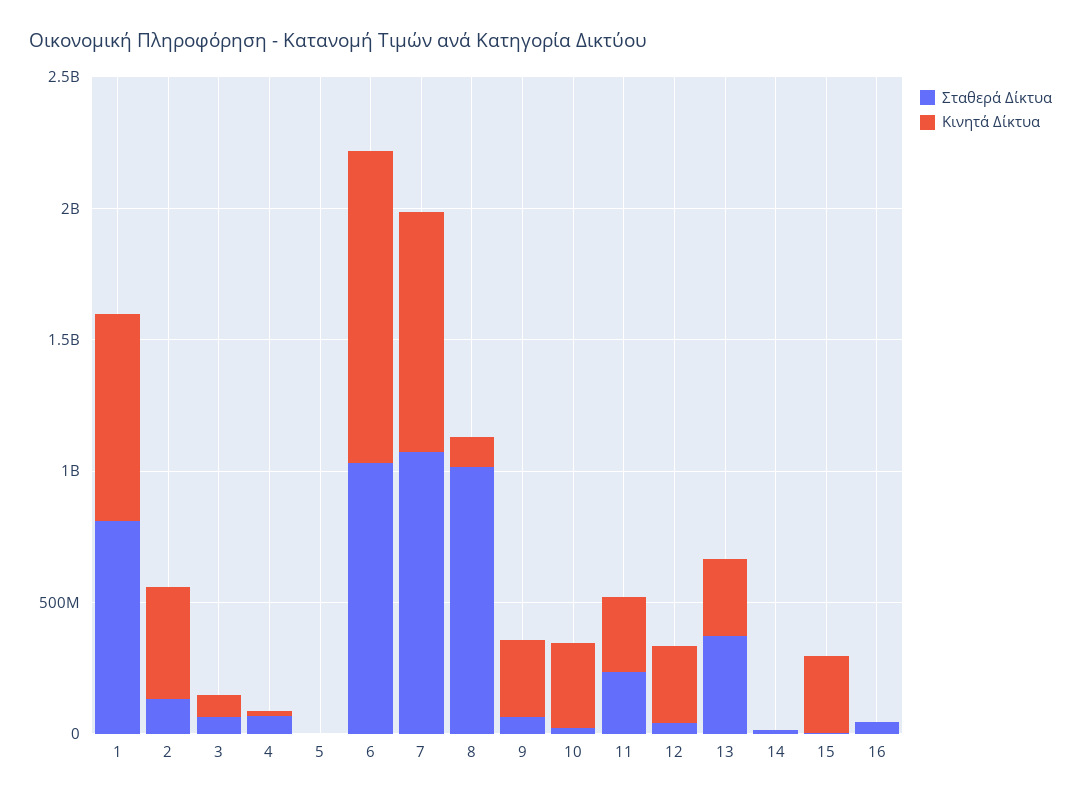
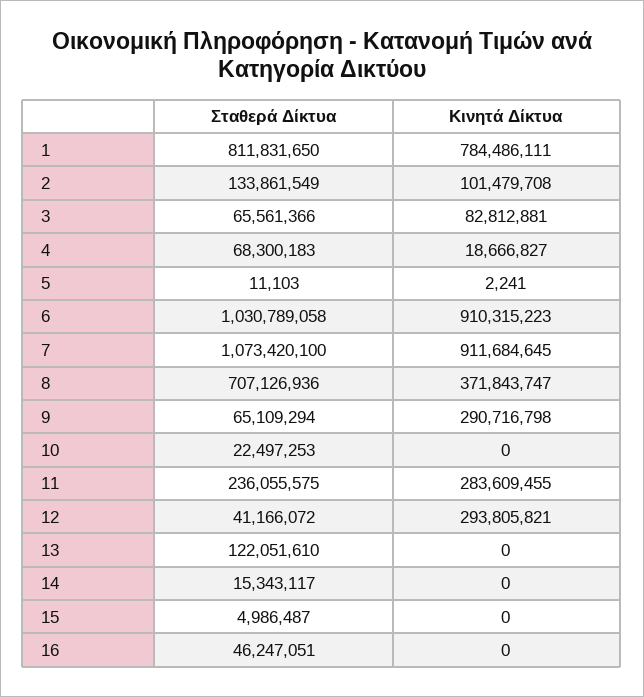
  {
    "Σταθερά Δίκτυα": {
      "1": 811831650,
      "2": 133861549,
      "3": 65561366,
      "4": 68300183,
      "5": 11103,
      "6": 1030789058,
      "7": 1073420100,
-     "8": 1000000000,
+     "8": 707126936,
      "9": 65109294,
      "10": 22497253,
      "11": 236055575,
      "12": 41166072,
-     "13": 400000000,
+     "13": 122051610,
      "14": 15343117,
      "15": 4986487,
      "16": 46247051
    },
    "Κινητά Δίκτυα": {
      "1": 784486111,
-     "2": 400000000,
+     "2": 101479708,
      "3": 82812881,
      "4": 18666827,
      "5": 2241,
-     "6": 1200000000,
+     "6": 910315223,
      "7": 911684645,
-     "8": 100000000,
+     "8": 371843747,
      "9": 290716798,
-     "10": 300000000,
+     "10": 0,
      "11": 283609455,
      "12": 293805821,
-     "13": 300000000,
+     "13": 0,
      "14": 0,
-     "15": 300000000,
+     "15": 0,
      "16": 0
    }
  }

